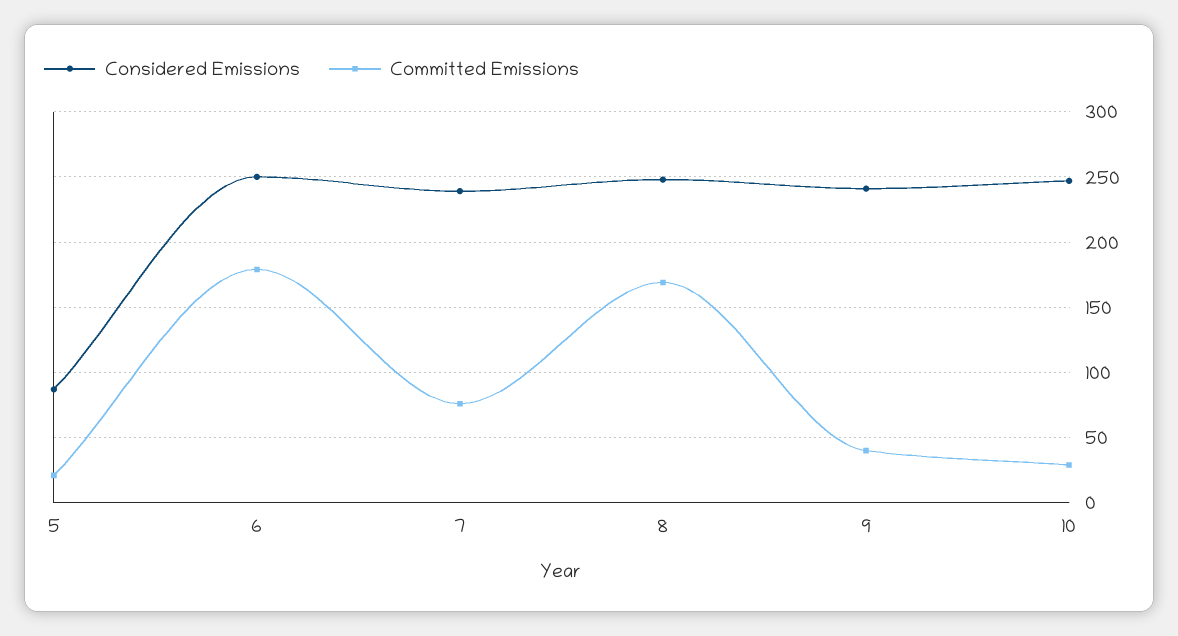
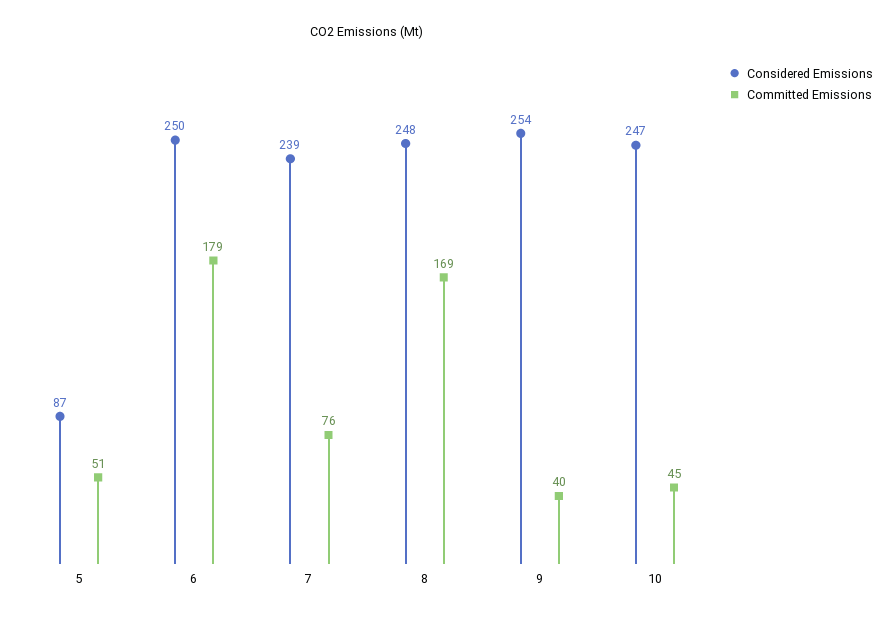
  {
    "Considered Emissions": {
      "5": 87,
      "6": 250,
      "7": 239,
      "8": 248,
-     "9": 240,
+     "9": 254,
      "10": 247
    },
    "Committed Emissions": {
-     "5": 20,
+     "5": 51,
      "6": 179,
      "7": 76,
      "8": 169,
      "9": 40,
-     "10": 30
+     "10": 45
    }
  }

